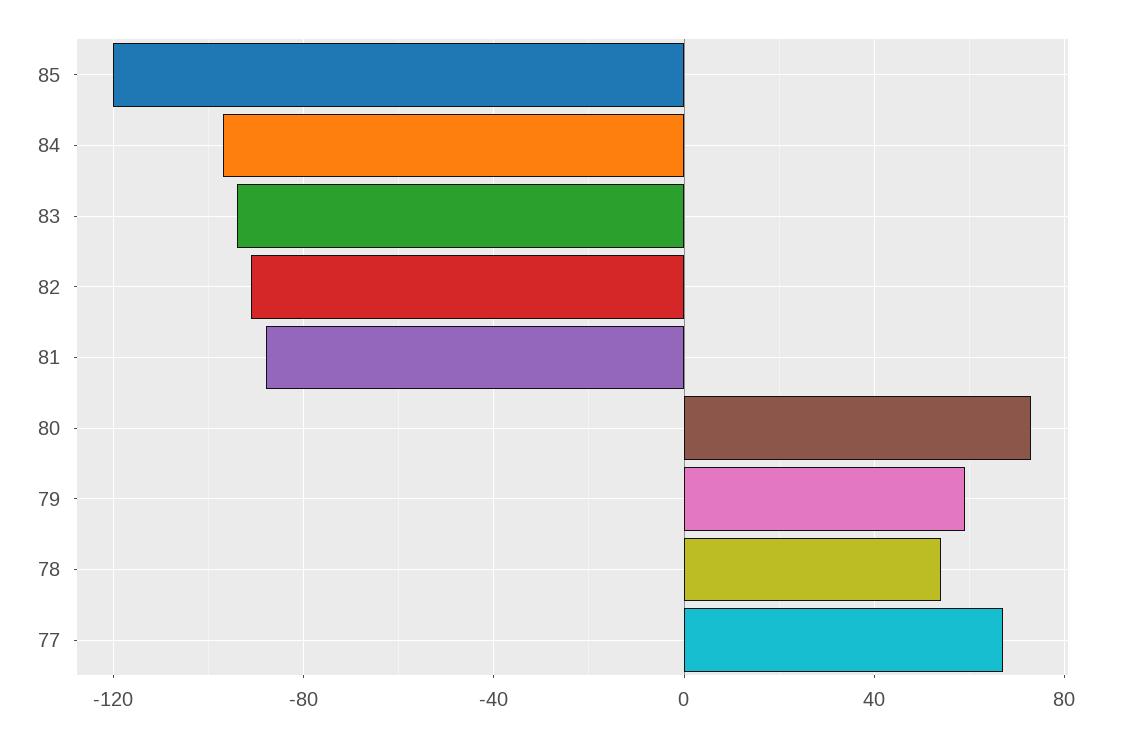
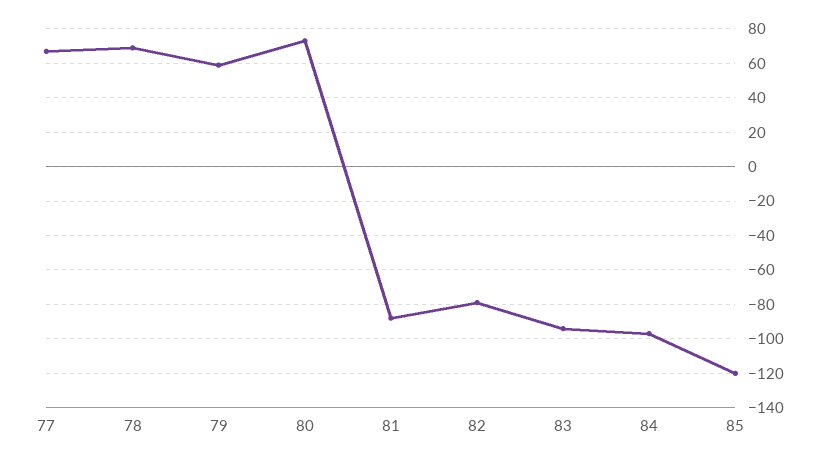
  {
    "85": -120,
    "84": -95,
    "83": -95,
-   "82": -90,
+   "82": -80,
    "81": -90,
    "80": 75,
    "79": 60,
-   "78": 55,
+   "78": 70,
    "77": 65
  }

